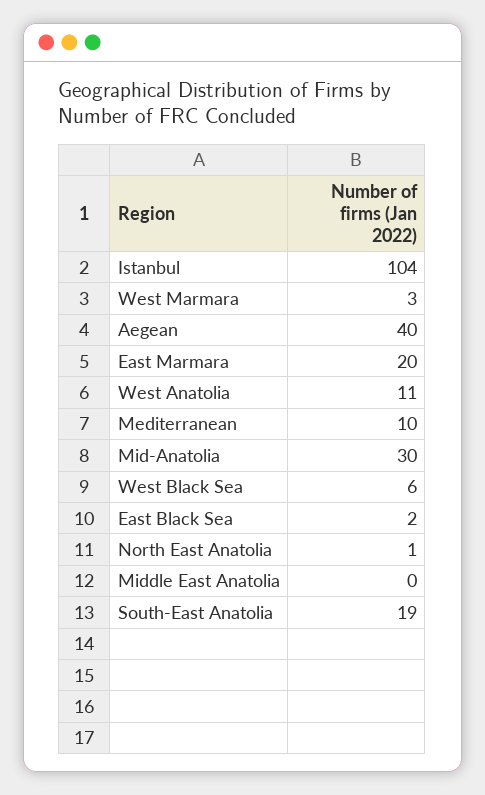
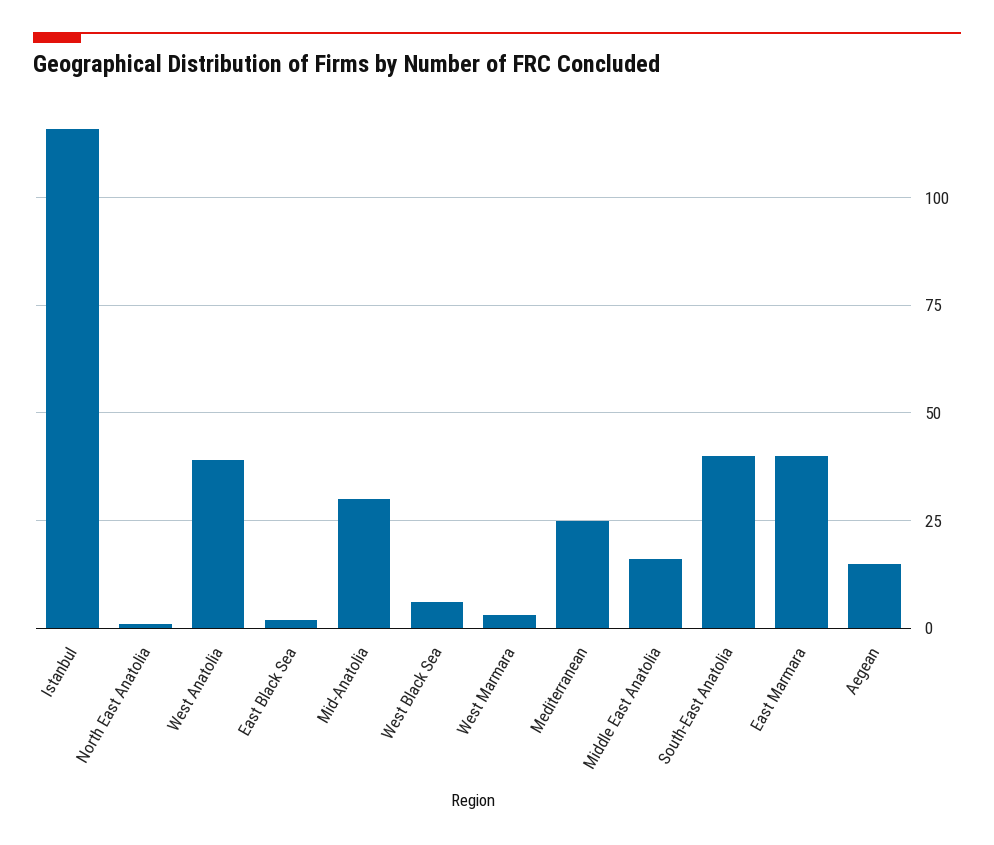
  {
-   "Istanbul": 104,
+   "Istanbul": 115,
    "West Marmara": 3,
-   "Aegean": 40,
+   "Aegean": 15,
-   "East Marmara": 20,
+   "East Marmara": 40,
-   "West Anatolia": 11,
+   "West Anatolia": 40,
-   "Mediterranean": 10,
+   "Mediterranean": 25,
    "Mid-Anatolia": 30,
    "West Black Sea": 6,
    "East Black Sea": 2,
    "North East Anatolia": 1,
-   "Middle East Anatolia": 0,
+   "Middle East Anatolia": 15,
-   "South-East Anatolia": 19
+   "South-East Anatolia": 40
  }

